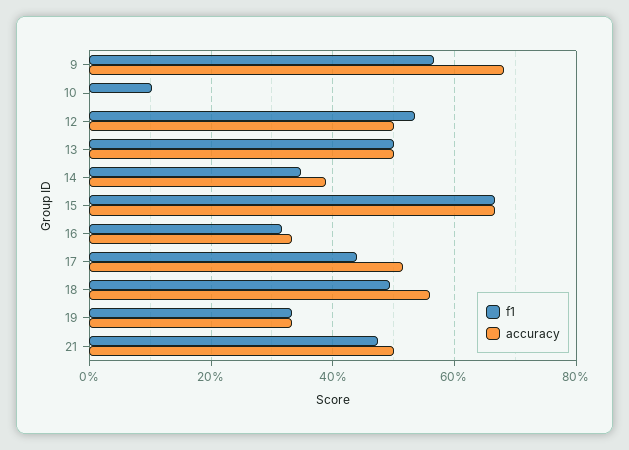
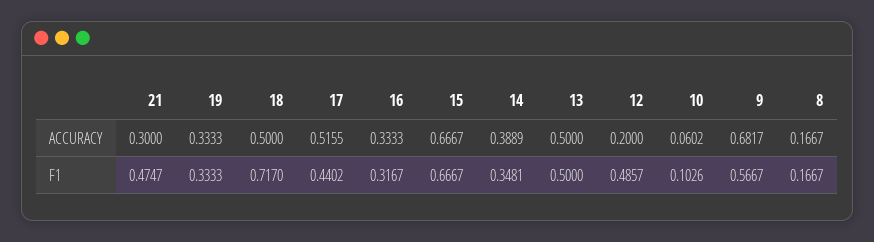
  {
    "f1": {
      "9": 0.5667,
      "10": 0.1026,
-     "12": 0.54,
+     "12": 0.4857,
      "13": 0.5,
      "14": 0.3481,
      "15": 0.6667,
      "16": 0.3167,
      "17": 0.4402,
-     "18": 0.5,
+     "18": 0.717,
      "19": 0.3333,
-     "21": 0.4747
+     "21": 0.4747,
+     "8": 0.1667
    },
    "accuracy": {
      "9": 0.6817,
-     "10": 0,
+     "10": 0.0602,
-     "12": 0.5,
+     "12": 0.2,
      "13": 0.5,
      "14": 0.3889,
      "15": 0.6667,
      "16": 0.3333,
      "17": 0.5155,
-     "18": 0.56,
+     "18": 0.5,
      "19": 0.3333,
-     "21": 0.5
+     "21": 0.3,
+     "8": 0.1667
    }
  }

